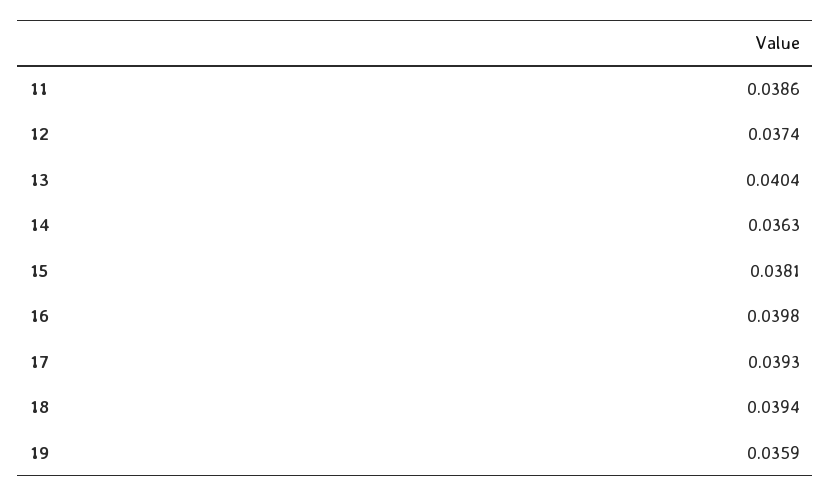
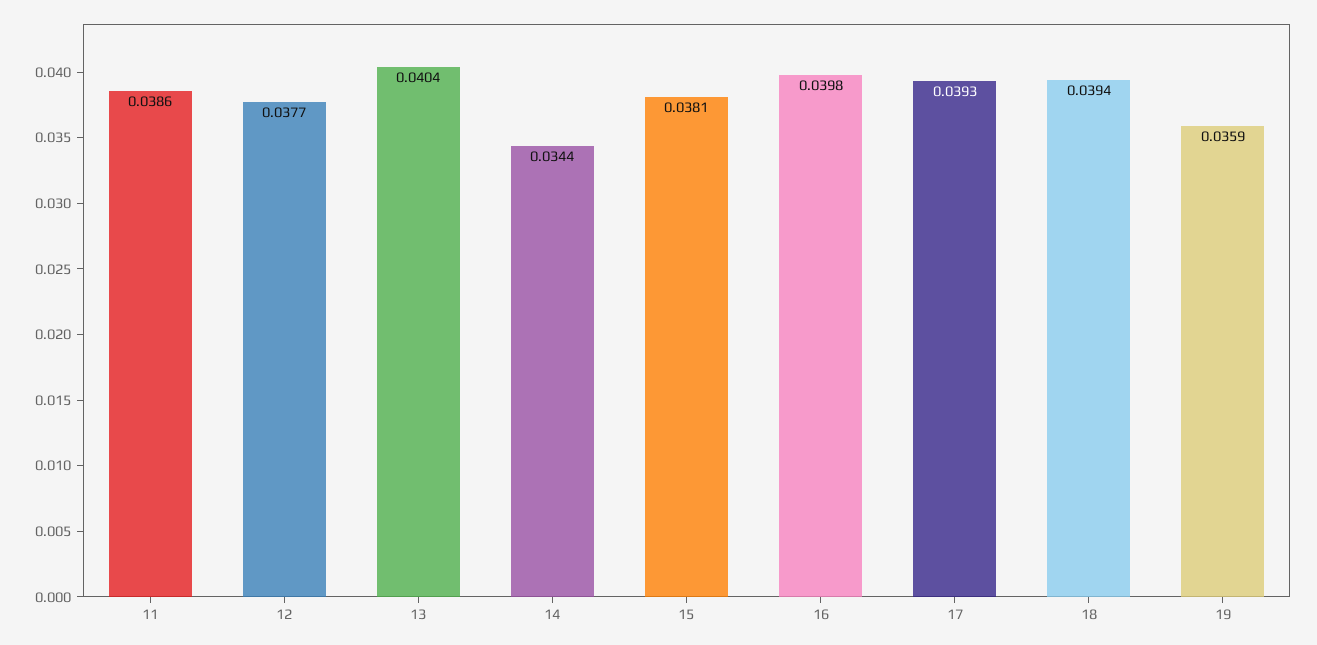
  {
    "11": 0.0386,
-   "12": 0.0374,
+   "12": 0.0377,
    "13": 0.0404,
-   "14": 0.0363,
+   "14": 0.0344,
    "15": 0.0381,
    "16": 0.0398,
    "17": 0.0393,
    "18": 0.0394,
    "19": 0.0359
  }

